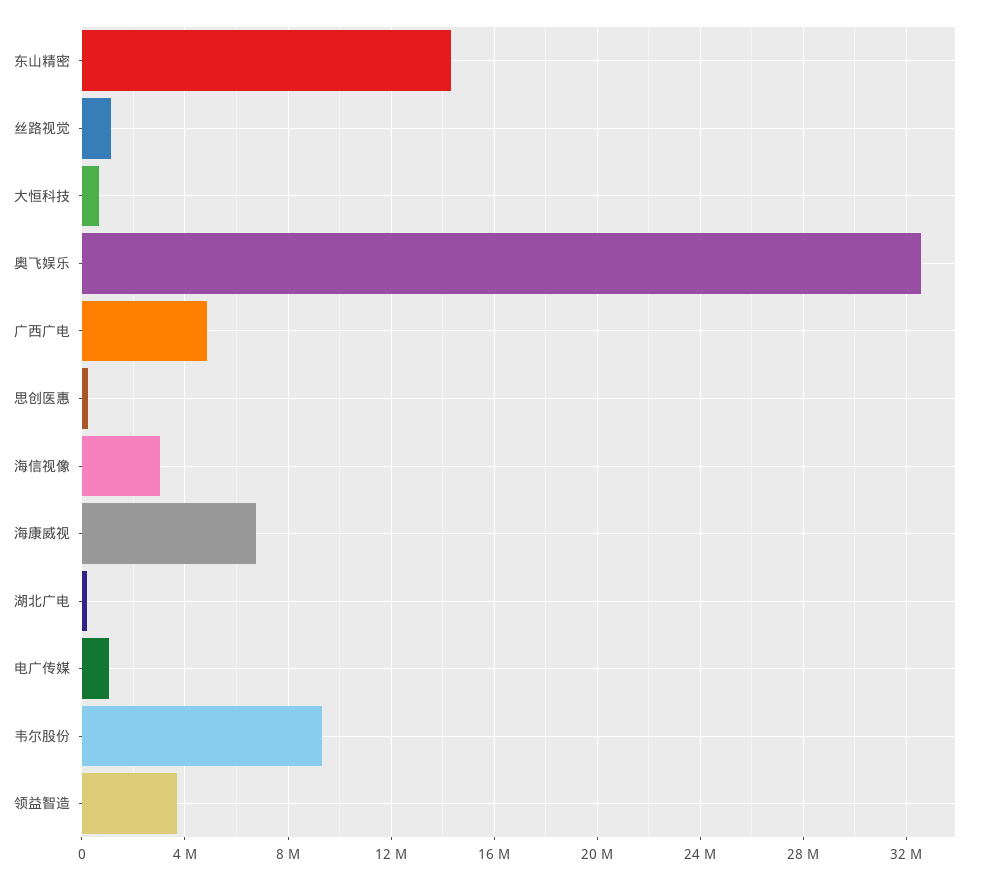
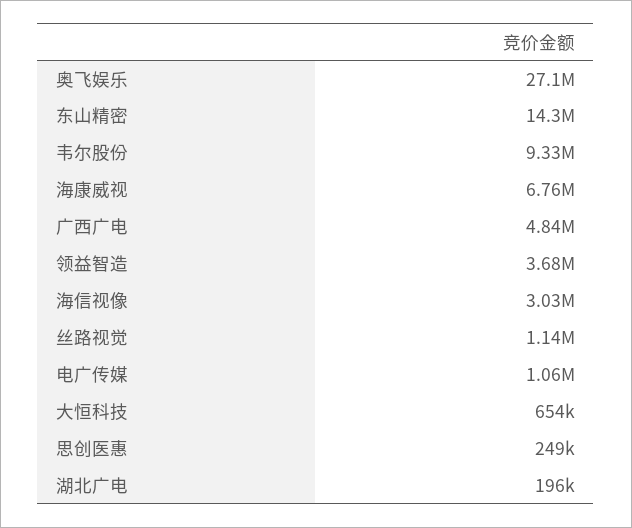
  {
    "东山精密": 14300000,
    "丝路视觉": 1140000,
    "大恒科技": 654000,
-   "奥飞娱乐": 32500000,
+   "奥飞娱乐": 27100000,
    "广西广电": 4840000,
    "思创医惠": 249000,
    "海信视像": 3030000,
    "海康威视": 6760000,
    "湖北广电": 196000,
    "电广传媒": 1060000,
    "韦尔股份": 9330000,
    "领益智造": 3680000
  }

